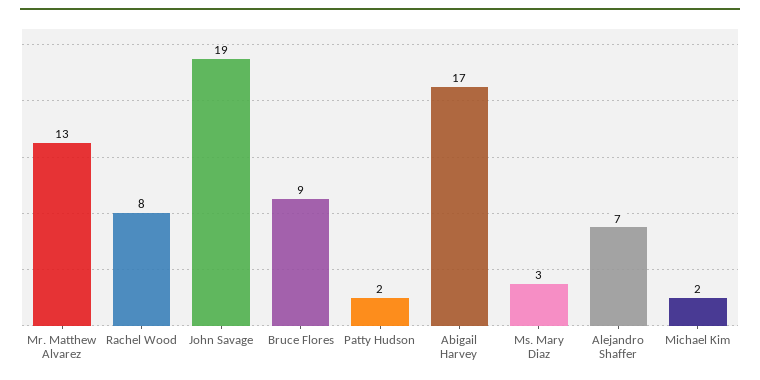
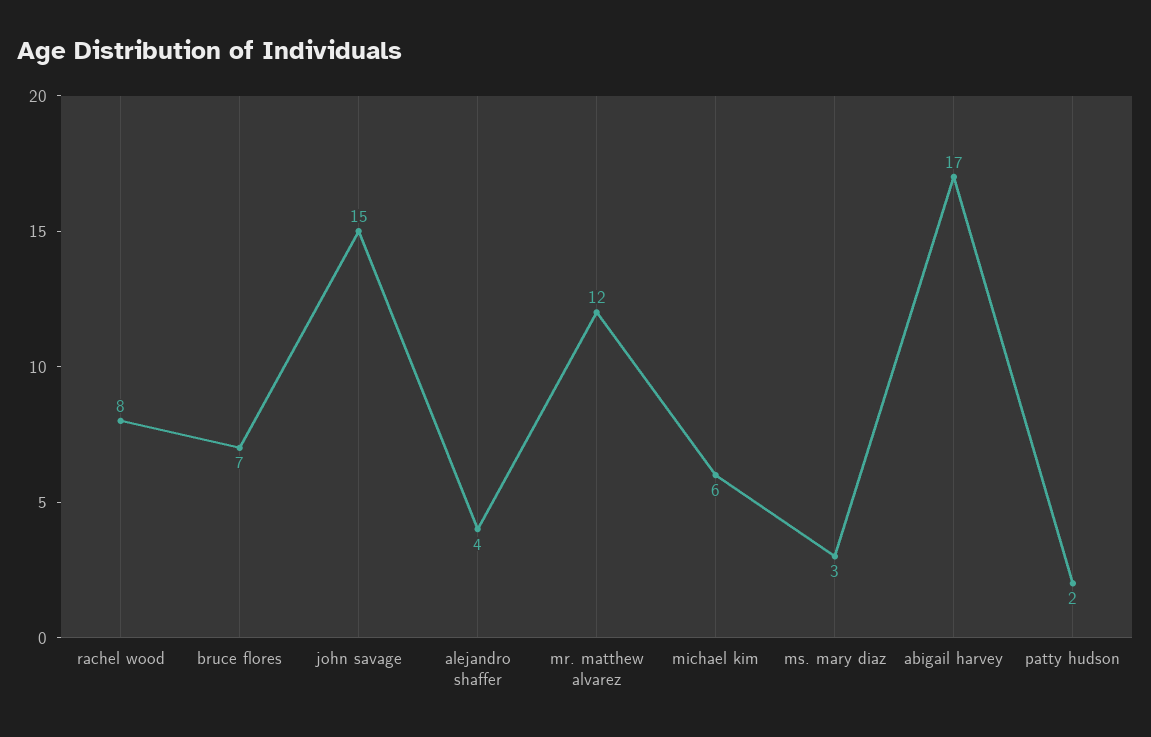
  {
-   "Mr. Matthew Alvarez": 13,
+   "Mr. Matthew Alvarez": 12,
    "Rachel Wood": 8,
-   "John Savage": 19,
+   "John Savage": 15,
-   "Bruce Flores": 9,
+   "Bruce Flores": 7,
    "Patty Hudson": 2,
    "Abigail Harvey": 17,
    "Ms. Mary Diaz": 3,
-   "Alejandro Shaffer": 7,
+   "Alejandro Shaffer": 4,
-   "Michael Kim": 2
+   "Michael Kim": 6
  }

